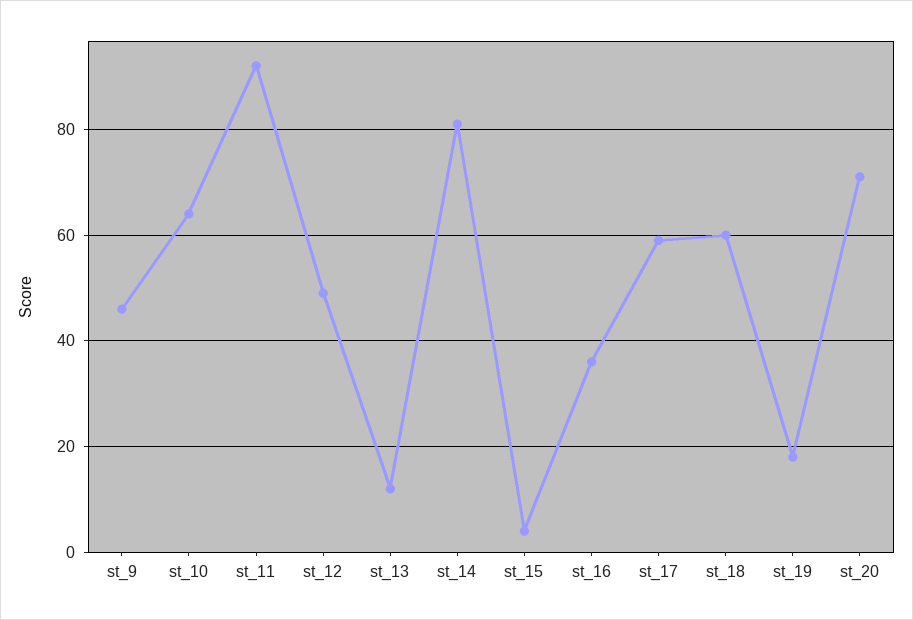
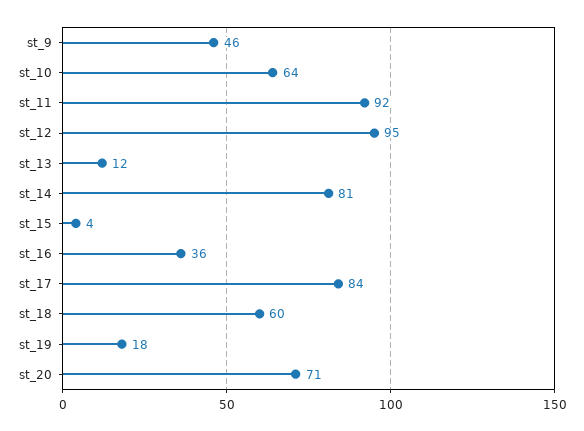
  {
    "st_9": 46,
    "st_10": 64,
    "st_11": 92,
-   "st_12": 50,
+   "st_12": 95,
    "st_13": 12,
    "st_14": 81,
    "st_15": 4,
    "st_16": 36,
-   "st_17": 60,
+   "st_17": 84,
    "st_18": 60,
    "st_19": 18,
    "st_20": 71
  }

